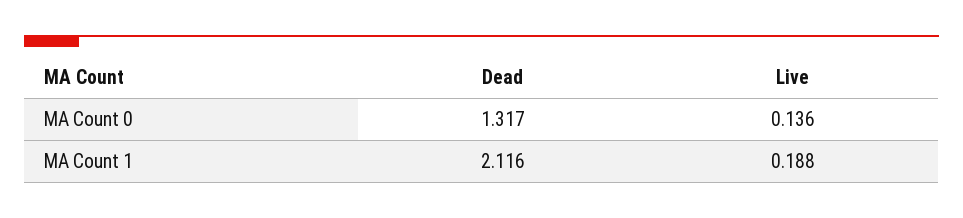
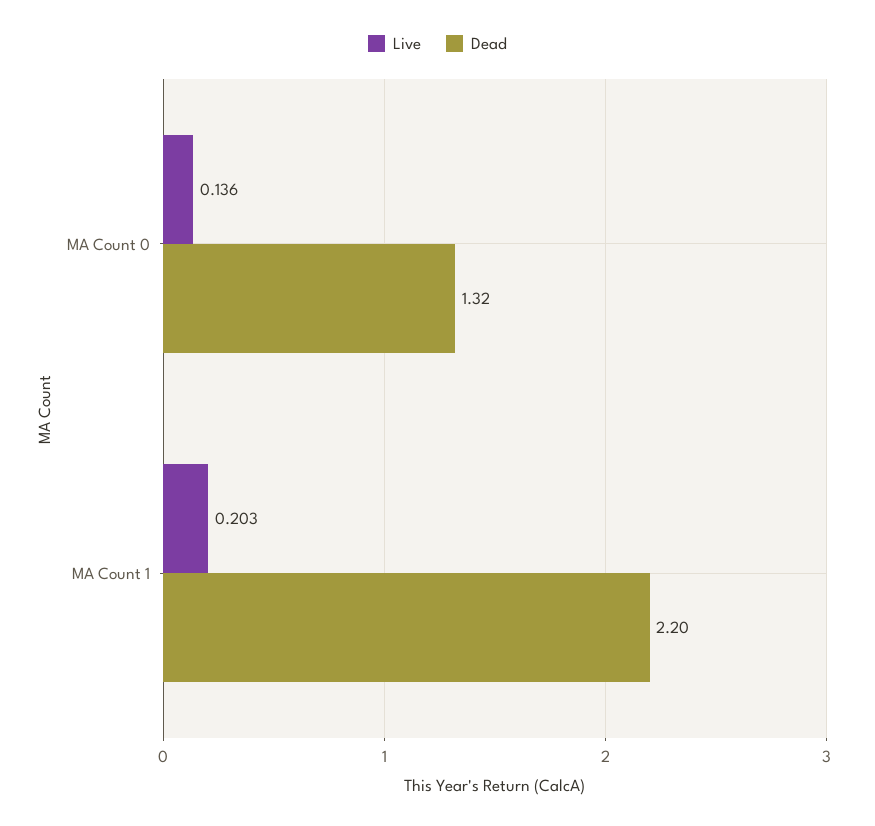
  {
    "Dead": {
      "MA Count 0": 1.317,
-     "MA Count 1": 2.116
+     "MA Count 1": 2.2
    },
    "Live": {
      "MA Count 0": 0.136,
-     "MA Count 1": 0.188
+     "MA Count 1": 0.203
    }
  }

